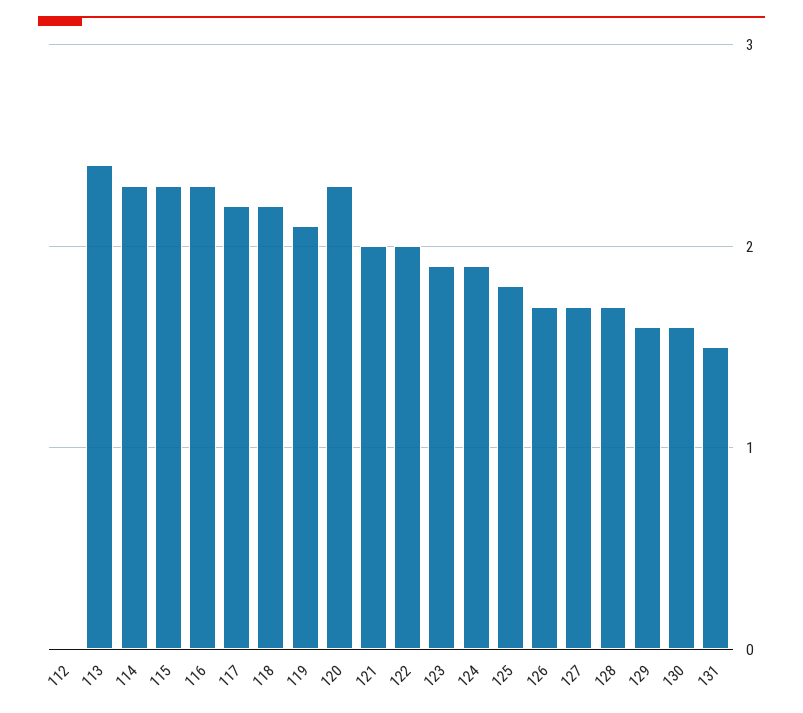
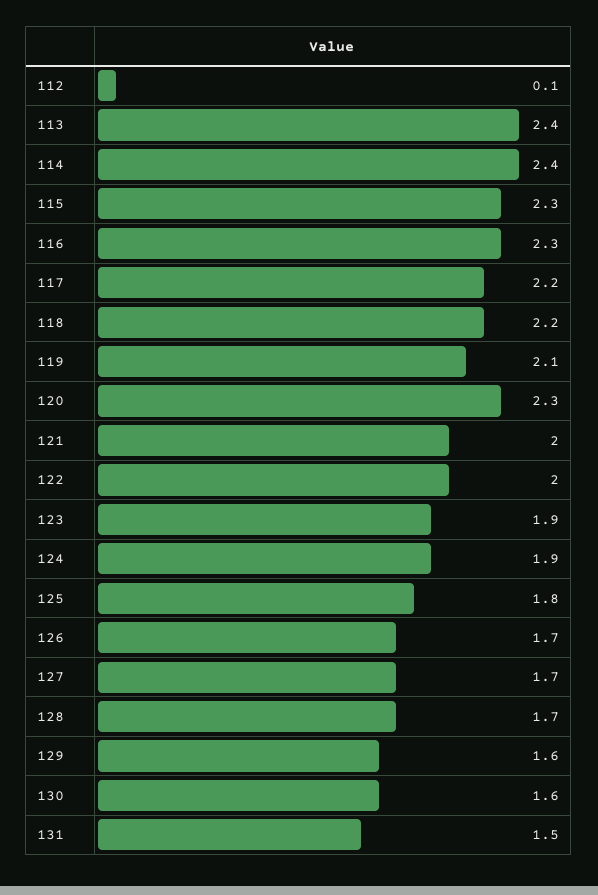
  {
-   "112": 0,
+   "112": 0.1,
    "113": 2.4,
-   "114": 2.3,
+   "114": 2.4,
    "115": 2.3,
    "116": 2.3,
    "117": 2.2,
    "118": 2.2,
    "119": 2.1,
    "120": 2.3,
    "121": 2,
    "122": 2,
    "123": 1.9,
    "124": 1.9,
    "125": 1.8,
    "126": 1.7,
    "127": 1.7,
    "128": 1.7,
    "129": 1.6,
    "130": 1.6,
    "131": 1.5
  }

